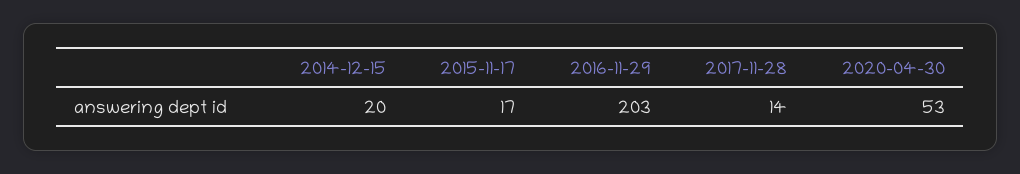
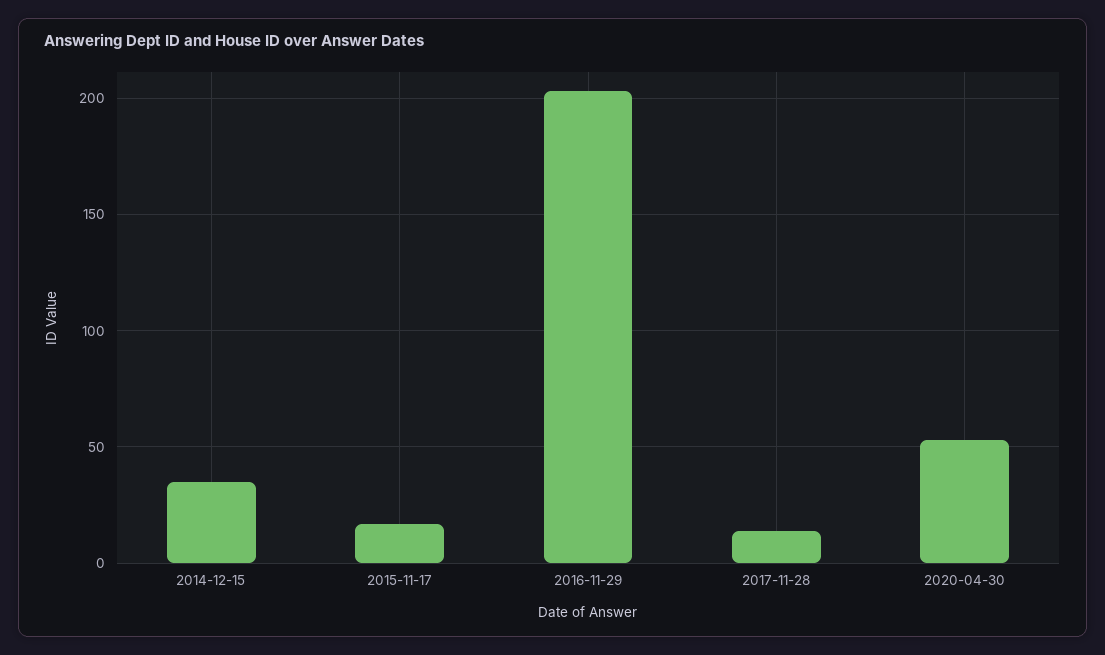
  {
-   "2014-12-15": 20,
+   "2014-12-15": 35,
    "2015-11-17": 17,
    "2016-11-29": 203,
    "2017-11-28": 14,
    "2020-04-30": 53
  }

